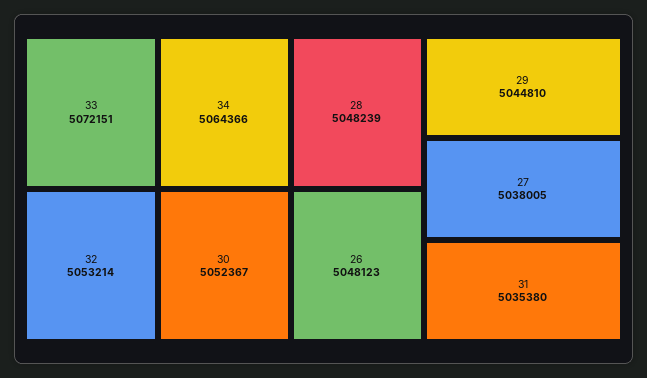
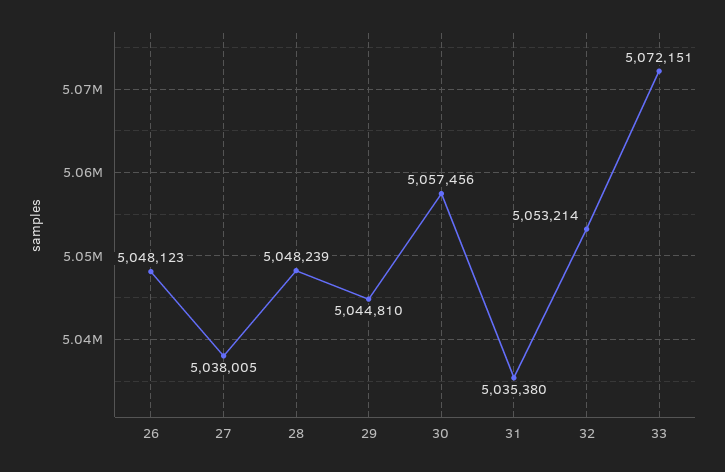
  {
    "33": 5072151,
-   "34": 5064366,
    "32": 5053214,
-   "30": 5052367,
+   "30": 5057456,
    "28": 5048239,
    "26": 5048123,
    "29": 5044810,
    "27": 5038005,
    "31": 5035380
  }

